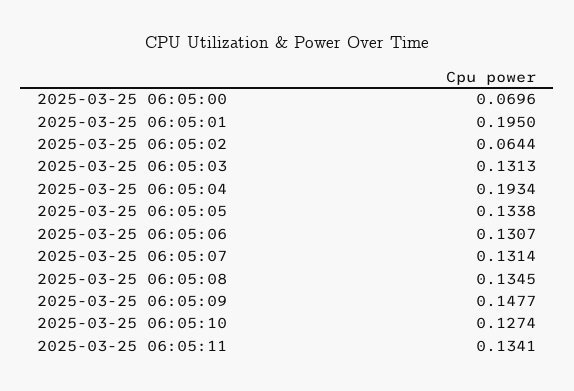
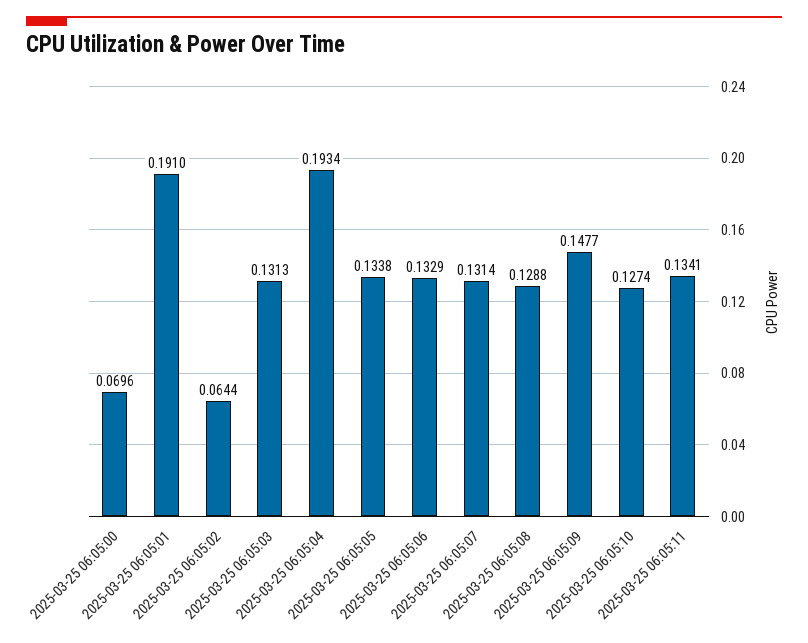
  {
    "2025-03-25 06:05:00": 0.0696,
-   "2025-03-25 06:05:01": 0.195,
+   "2025-03-25 06:05:01": 0.191,
    "2025-03-25 06:05:02": 0.0644,
    "2025-03-25 06:05:03": 0.1313,
    "2025-03-25 06:05:04": 0.1934,
    "2025-03-25 06:05:05": 0.1338,
-   "2025-03-25 06:05:06": 0.1307,
+   "2025-03-25 06:05:06": 0.1329,
    "2025-03-25 06:05:07": 0.1314,
-   "2025-03-25 06:05:08": 0.1345,
+   "2025-03-25 06:05:08": 0.1288,
    "2025-03-25 06:05:09": 0.1477,
    "2025-03-25 06:05:10": 0.1274,
    "2025-03-25 06:05:11": 0.1341
  }

